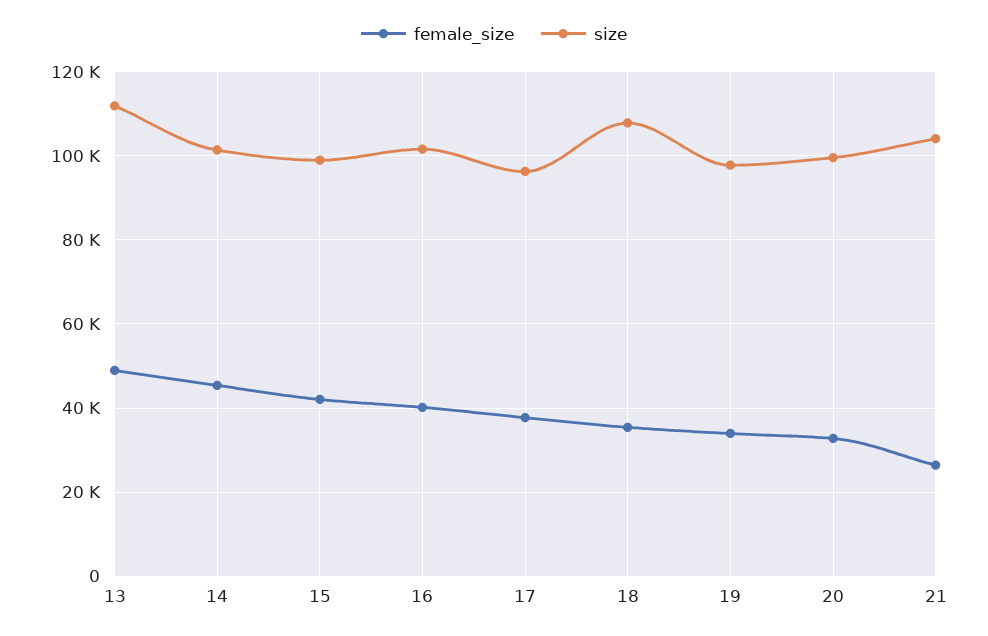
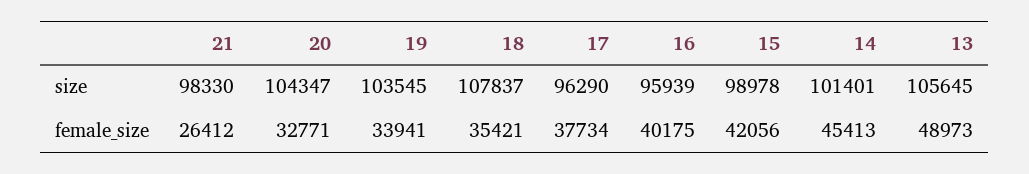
  {
    "female_size": {
      "13": 48973,
      "14": 45413,
      "15": 42056,
      "16": 40175,
      "17": 37734,
      "18": 35421,
      "19": 33941,
      "20": 32771,
      "21": 26412
    },
    "size": {
-     "13": 112000,
+     "13": 105645,
      "14": 101401,
      "15": 98978,
-     "16": 102000,
+     "16": 95939,
      "17": 96290,
      "18": 107837,
-     "19": 98000,
+     "19": 103545,
-     "20": 100000,
+     "20": 104347,
-     "21": 104000
+     "21": 98330
    }
  }

